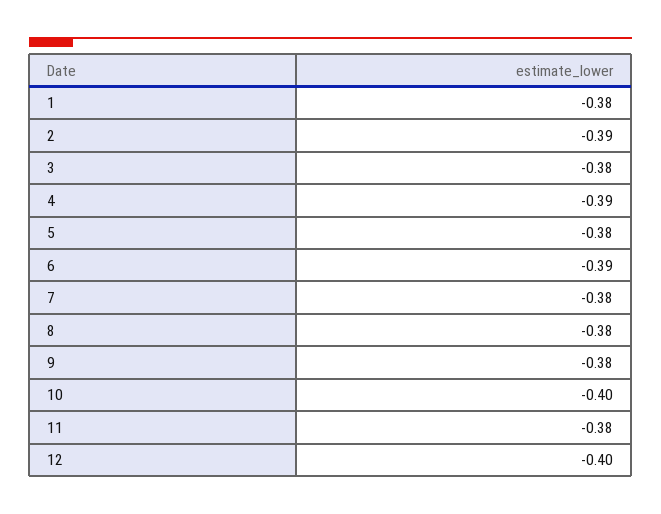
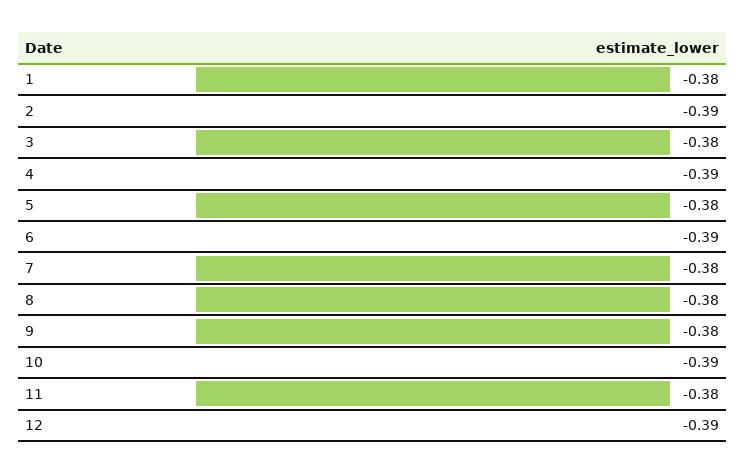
  {
    "1": -0.38,
    "2": -0.39,
    "3": -0.38,
    "4": -0.39,
    "5": -0.38,
    "6": -0.39,
    "7": -0.38,
    "8": -0.38,
    "9": -0.38,
-   "10": -0.4,
+   "10": -0.39,
    "11": -0.38,
-   "12": -0.4
+   "12": -0.39
  }

